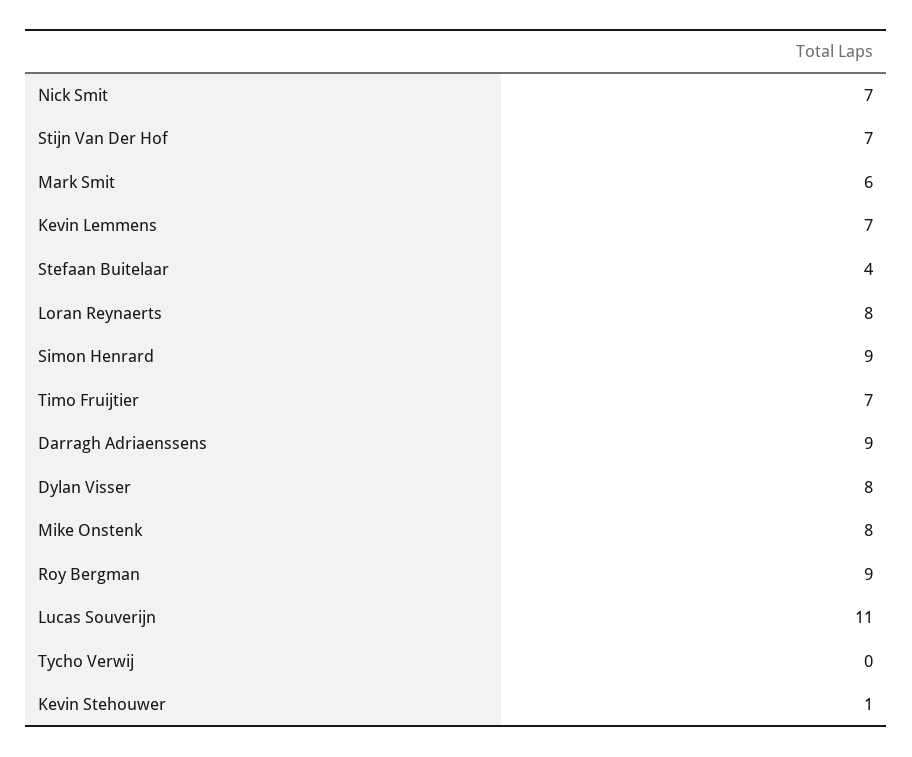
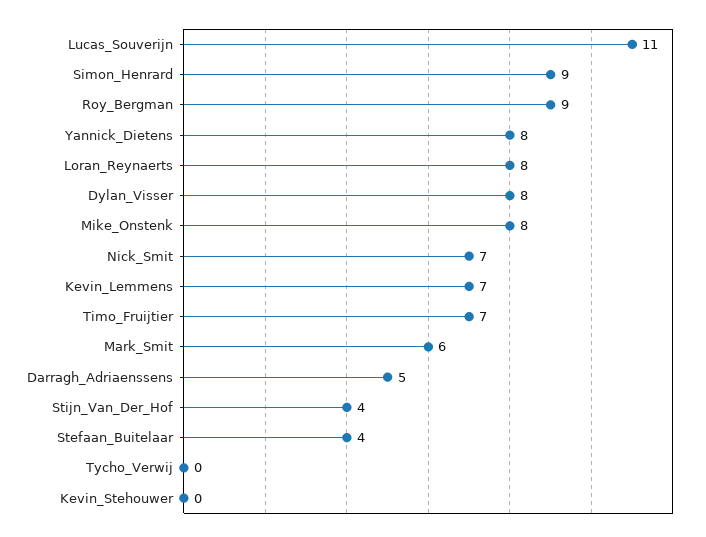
  {
    "Nick Smit": 7,
-   "Stijn Van Der Hof": 7,
+   "Stijn Van Der Hof": 4,
    "Mark Smit": 6,
    "Kevin Lemmens": 7,
    "Stefaan Buitelaar": 4,
    "Loran Reynaerts": 8,
    "Simon Henrard": 9,
    "Timo Fruijtier": 7,
-   "Darragh Adriaenssens": 9,
+   "Darragh Adriaenssens": 5,
    "Dylan Visser": 8,
    "Mike Onstenk": 8,
    "Roy Bergman": 9,
    "Lucas Souverijn": 11,
    "Tycho Verwij": 0,
-   "Kevin Stehouwer": 1
+   "Kevin Stehouwer": 0,
+   "Yannick_Dietens": 8
  }

